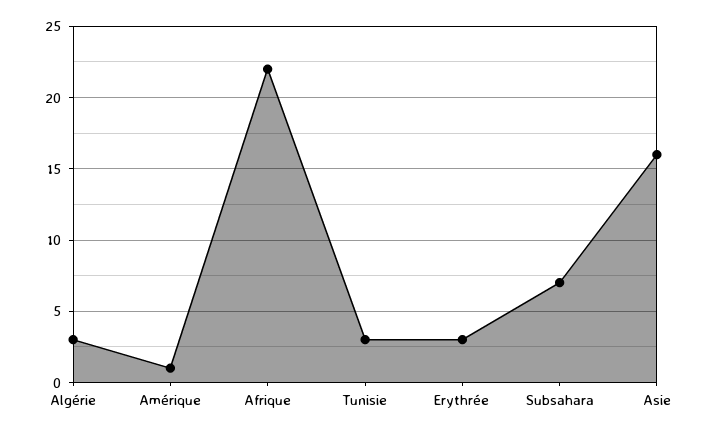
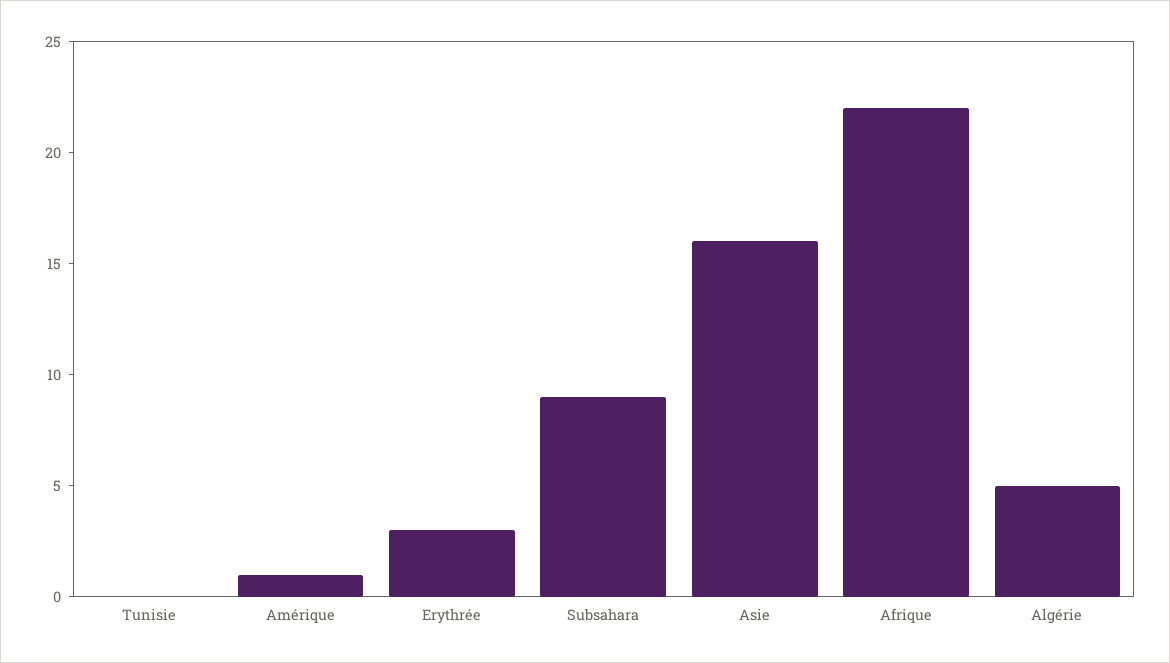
  {
-   "Algérie": 3,
+   "Algérie": 5,
    "Amérique": 1,
    "Afrique": 22,
-   "Tunisie": 3,
+   "Tunisie": 0,
    "Erythrée": 3,
-   "Subsahara": 7,
+   "Subsahara": 9,
    "Asie": 16
  }

